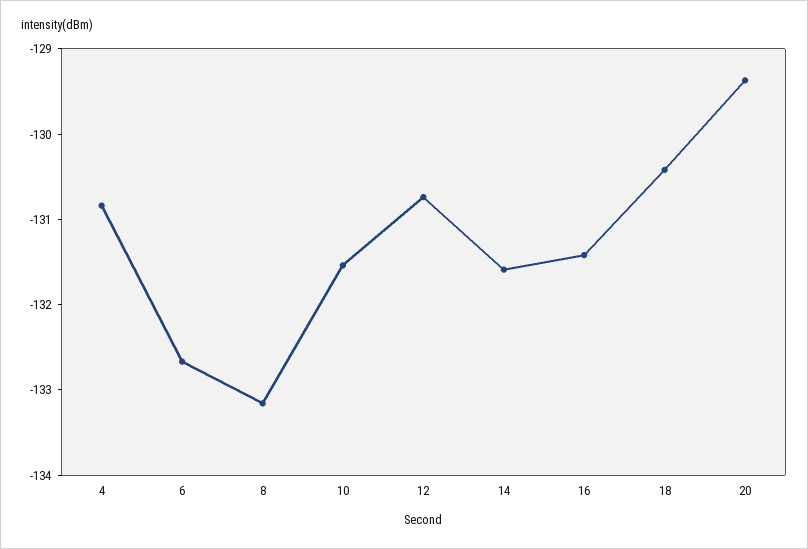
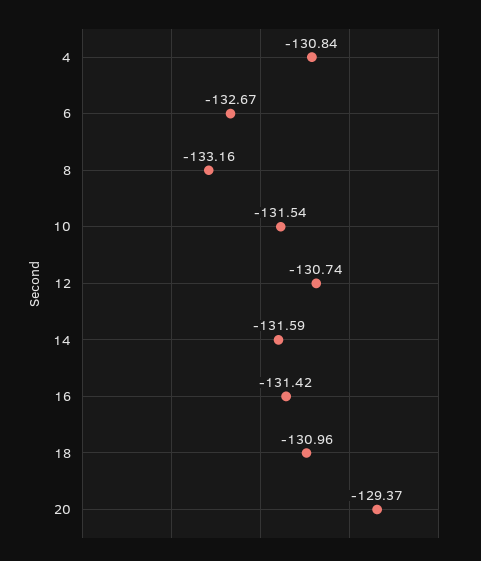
  {
    "4": -130.84,
    "6": -132.67,
    "8": -133.16,
    "10": -131.54,
    "12": -130.74,
    "14": -131.59,
    "16": -131.42,
-   "18": -130.4,
+   "18": -130.96,
    "20": -129.37
  }

